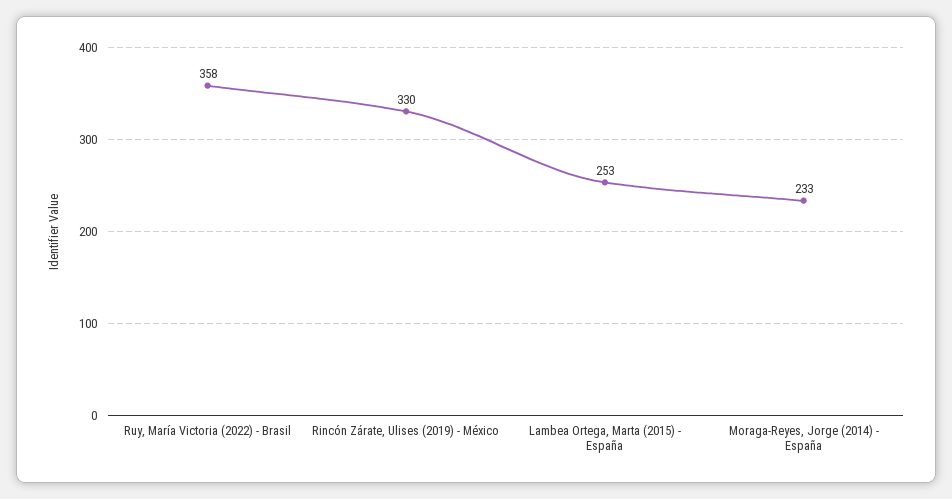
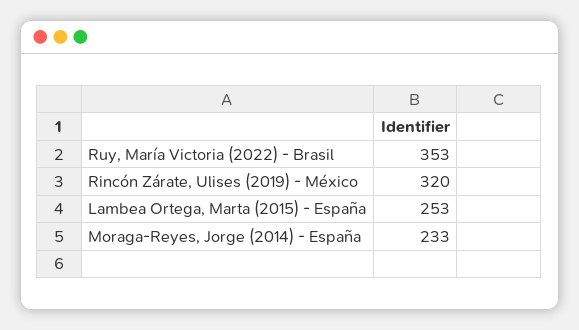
  {
-   "Ruy, María Victoria (2022) - Brasil": 358,
+   "Ruy, María Victoria (2022) - Brasil": 353,
-   "Rincón Zárate, Ulises (2019) - México": 330,
+   "Rincón Zárate, Ulises (2019) - México": 320,
    "Lambea Ortega, Marta (2015) - España": 253,
    "Moraga-Reyes, Jorge (2014) - España": 233
  }

